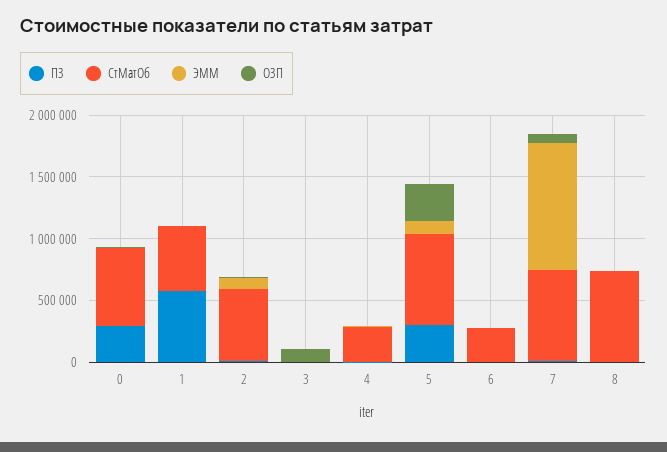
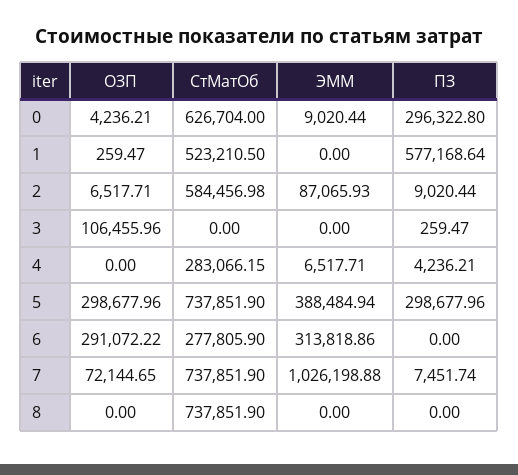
  {
    "ПЗ": {
      "0": 296322.8,
      "1": 577168.64,
      "2": 9020.44,
      "3": 259.47,
      "4": 4236.21,
      "5": 298677.96,
      "6": 0,
      "7": 7451.74,
      "8": 0
    },
    "СтМатОб": {
      "0": 626704,
      "1": 523210.5,
      "2": 584456.98,
      "3": 0,
      "4": 283066.15,
      "5": 737851.9,
      "6": 277805.9,
      "7": 737851.9,
      "8": 737851.9
    },
    "ЭММ": {
      "0": 9020.44,
      "1": 0,
      "2": 87065.93,
      "3": 0,
      "4": 6517.71,
-     "5": 100000,
+     "5": 388484.94,
-     "6": 0,
+     "6": 313818.86,
      "7": 1026198.88,
      "8": 0
    },
    "ОЗП": {
      "0": 4236.21,
      "1": 259.47,
      "2": 6517.71,
      "3": 106455.96,
      "4": 0,
      "5": 298677.96,
-     "6": 0,
+     "6": 291072.22,
      "7": 72144.65,
      "8": 0
    }
  }

